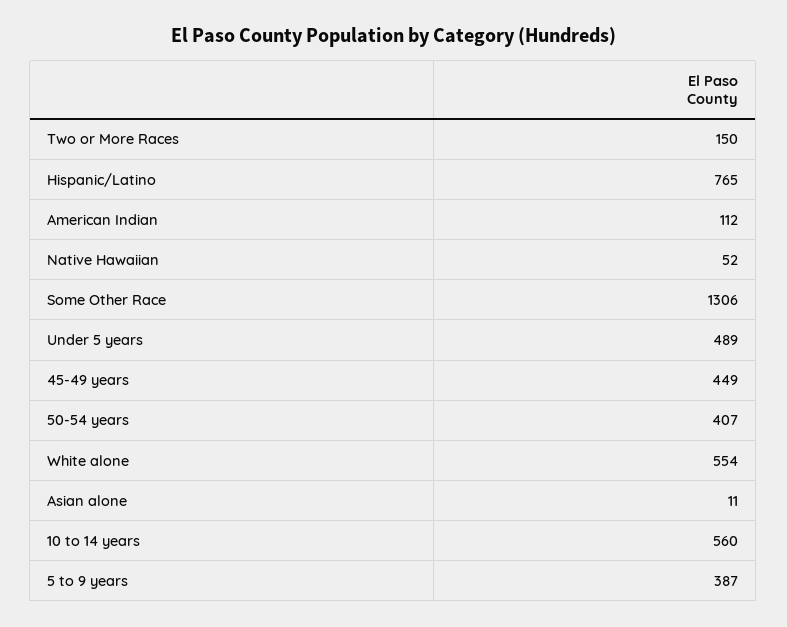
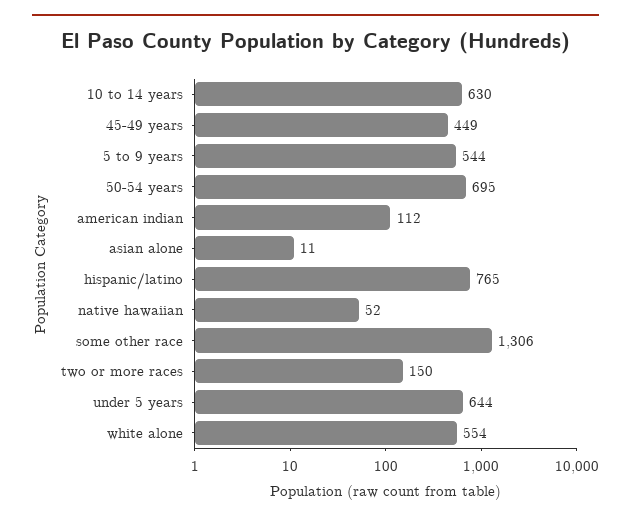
  {
    "Two or More Races": 150,
    "Hispanic/Latino": 765,
    "American Indian": 112,
    "Native Hawaiian": 52,
    "Some Other Race": 1306,
-   "Under 5 years": 489,
+   "Under 5 years": 644,
    "45-49 years": 449,
-   "50-54 years": 407,
+   "50-54 years": 695,
    "White alone": 554,
    "Asian alone": 11,
-   "10 to 14 years": 560,
+   "10 to 14 years": 630,
-   "5 to 9 years": 387
+   "5 to 9 years": 544
  }

